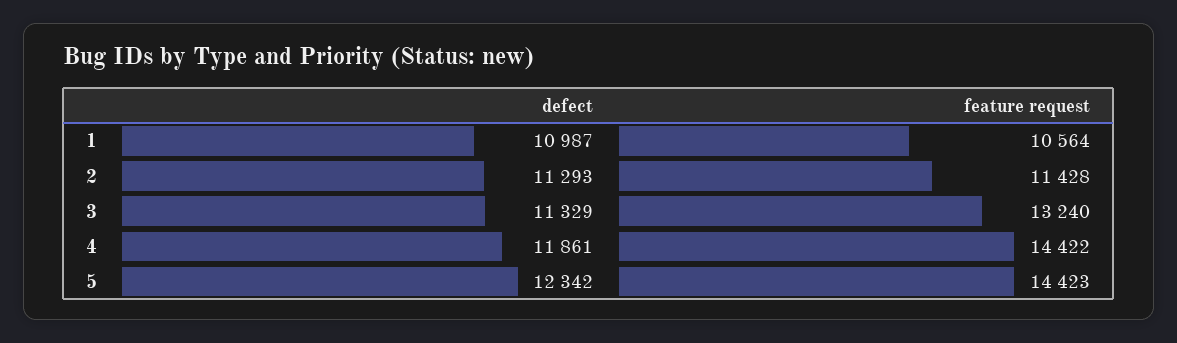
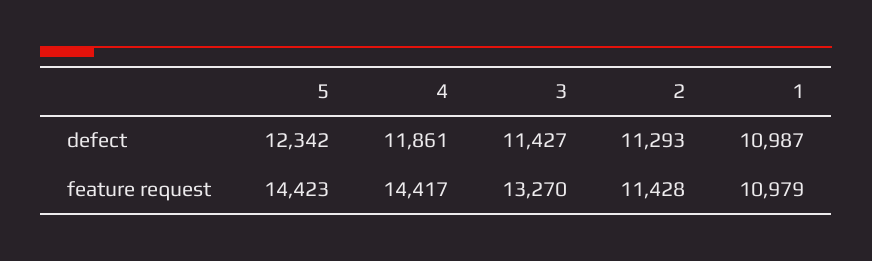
  {
    "defect": {
      "1": 10987,
      "2": 11293,
-     "3": 11329,
+     "3": 11427,
      "4": 11861,
      "5": 12342
    },
    "feature request": {
-     "1": 10564,
+     "1": 10979,
      "2": 11428,
-     "3": 13240,
+     "3": 13270,
-     "4": 14422,
+     "4": 14417,
      "5": 14423
    }
  }

